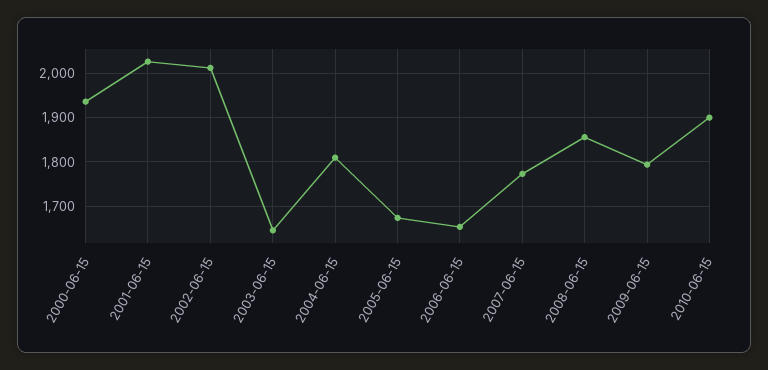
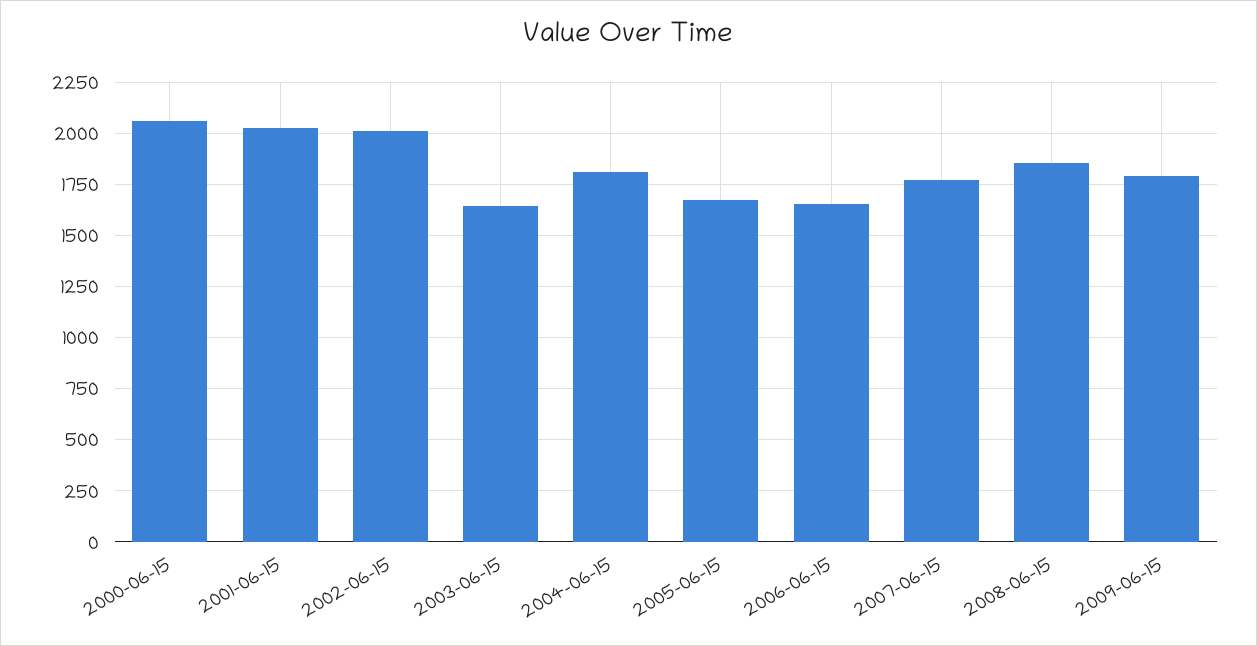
  {
-   "2000-06-15": 1940,
+   "2000-06-15": 2050,
    "2001-06-15": 2020,
    "2002-06-15": 2020,
    "2003-06-15": 1640,
    "2004-06-15": 1820,
    "2005-06-15": 1680,
    "2006-06-15": 1660,
    "2007-06-15": 1780,
    "2008-06-15": 1860,
-   "2009-06-15": 1800,
+   "2009-06-15": 1800
-   "2010-06-15": 1900
  }

